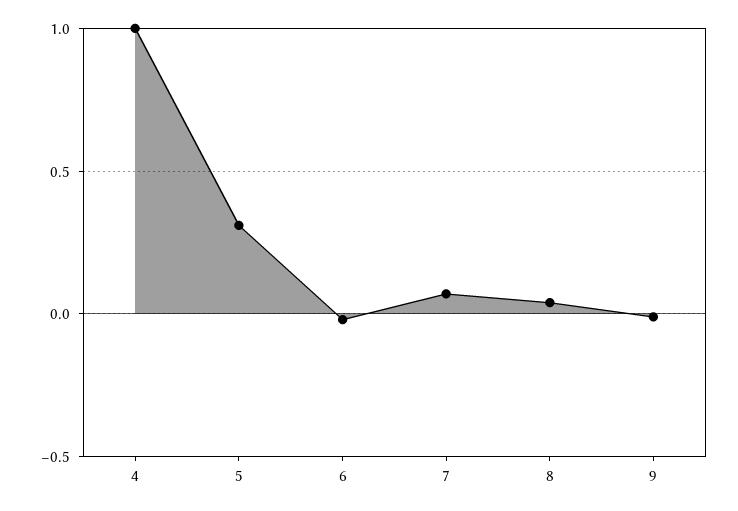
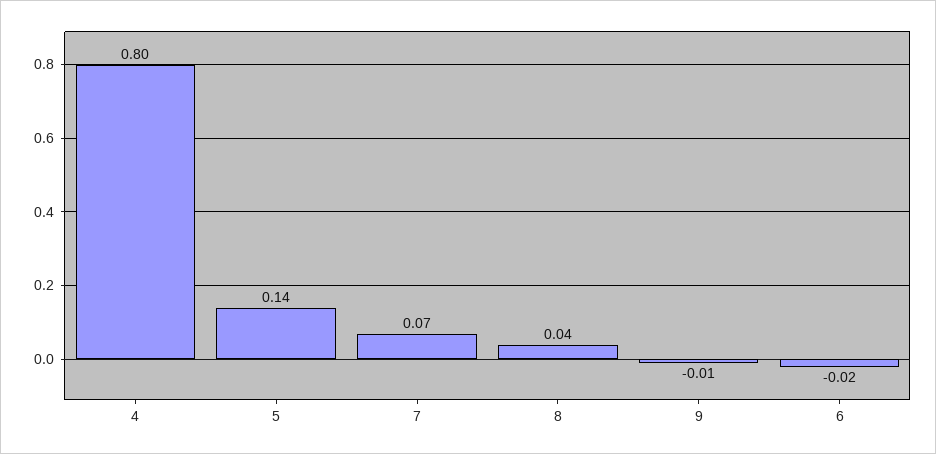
  {
-   "4": 1,
+   "4": 0.8,
-   "5": 0.3,
+   "5": 0.14,
    "6": -0.02,
    "7": 0.07,
    "8": 0.04,
    "9": -0.01
  }

